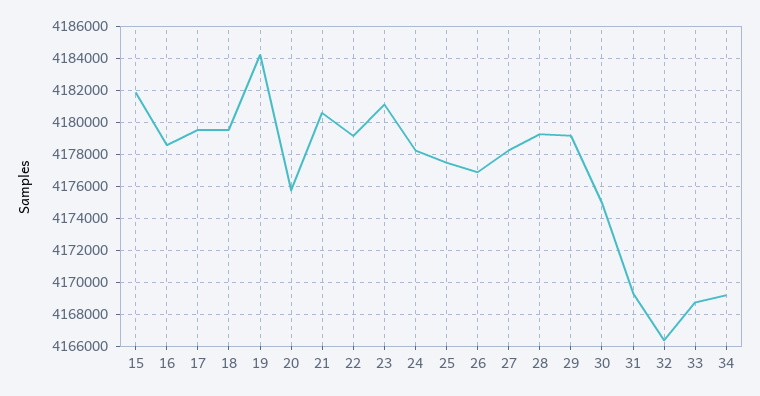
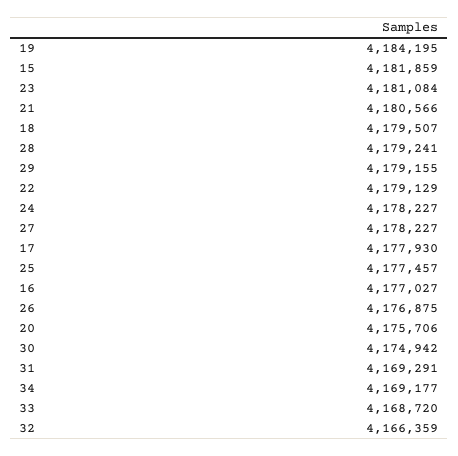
  {
    "15": 4181859,
-   "16": 4178500,
+   "16": 4177027,
-   "17": 4179500,
+   "17": 4177930,
    "18": 4179507,
    "19": 4184195,
    "20": 4175706,
    "21": 4180566,
    "22": 4179129,
    "23": 4181084,
    "24": 4178227,
    "25": 4177457,
    "26": 4176875,
    "27": 4178227,
    "28": 4179241,
    "29": 4179155,
    "30": 4174942,
    "31": 4169291,
    "32": 4166359,
    "33": 4168720,
    "34": 4169177
  }

